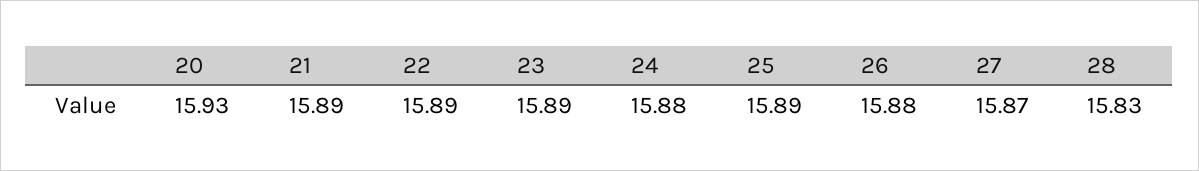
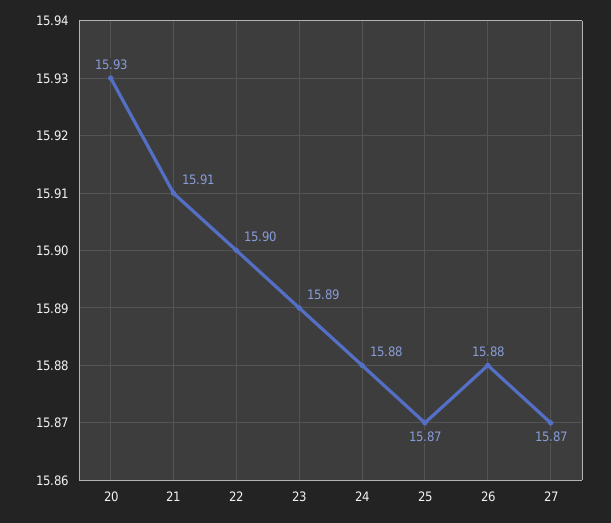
  {
    "20": 15.93,
-   "21": 15.89,
+   "21": 15.91,
-   "22": 15.89,
+   "22": 15.9,
    "23": 15.89,
    "24": 15.88,
-   "25": 15.89,
+   "25": 15.87,
    "26": 15.88,
-   "27": 15.87,
+   "27": 15.87
-   "28": 15.83
  }

